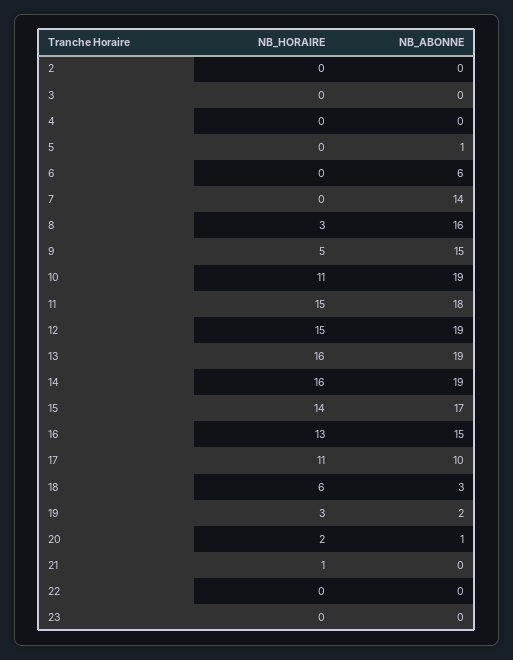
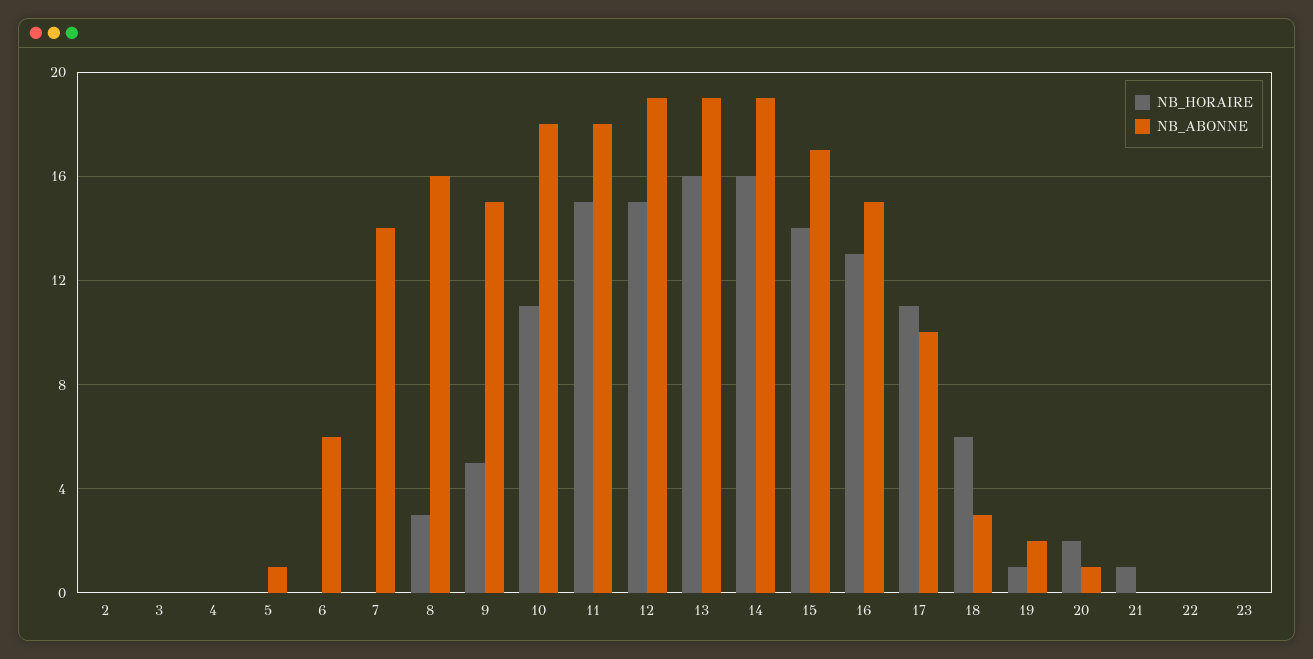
  {
    "NB_HORAIRE": {
      "2": 0,
      "3": 0,
      "4": 0,
      "5": 0,
      "6": 0,
      "7": 0,
      "8": 3,
      "9": 5,
      "10": 11,
      "11": 15,
      "12": 15,
      "13": 16,
      "14": 16,
      "15": 14,
      "16": 13,
      "17": 11,
      "18": 6,
-     "19": 3,
+     "19": 1,
      "20": 2,
      "21": 1,
      "22": 0,
      "23": 0
    },
    "NB_ABONNE": {
      "2": 0,
      "3": 0,
      "4": 0,
      "5": 1,
      "6": 6,
      "7": 14,
      "8": 16,
      "9": 15,
-     "10": 19,
+     "10": 18,
      "11": 18,
      "12": 19,
      "13": 19,
      "14": 19,
      "15": 17,
      "16": 15,
      "17": 10,
      "18": 3,
      "19": 2,
      "20": 1,
      "21": 0,
      "22": 0,
      "23": 0
    }
  }

